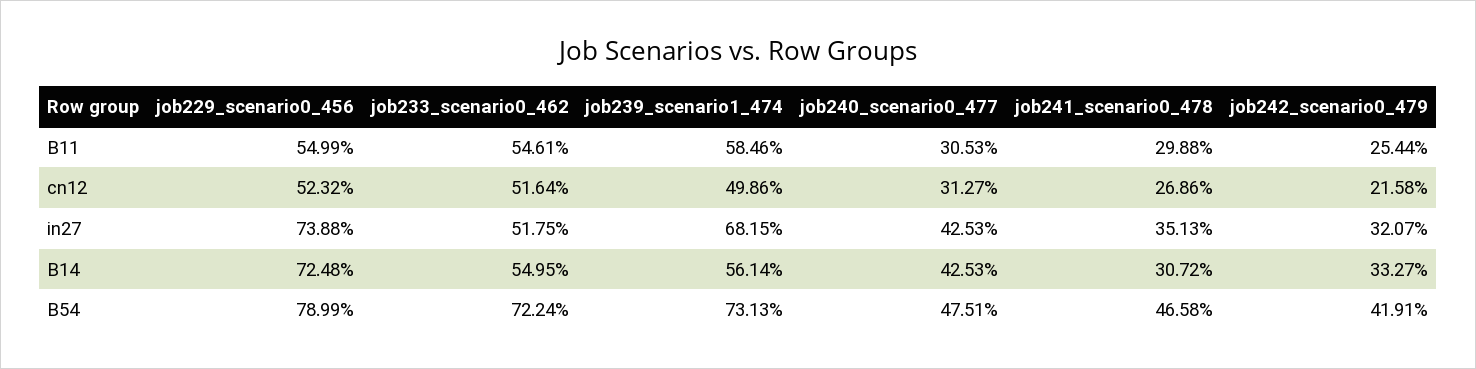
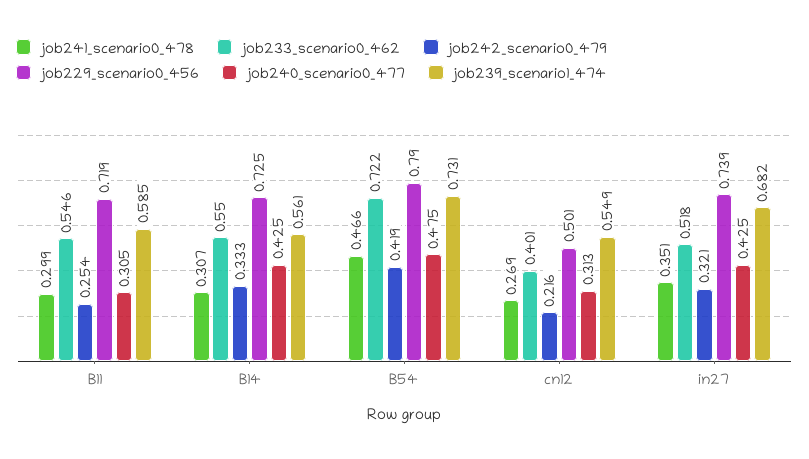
  {
    "job229_scenario0_456": {
-     "B11": 0.5499,
+     "B11": 0.719,
-     "cn12": 0.5232,
+     "cn12": 0.501,
      "in27": 0.7388,
      "B14": 0.7248,
      "B54": 0.7899
    },
    "job233_scenario0_462": {
      "B11": 0.5461,
-     "cn12": 0.5164,
+     "cn12": 0.401,
      "in27": 0.5175,
      "B14": 0.5495,
      "B54": 0.7224
    },
    "job239_scenario1_474": {
      "B11": 0.5846,
-     "cn12": 0.4986,
+     "cn12": 0.549,
      "in27": 0.6815,
      "B14": 0.5614,
      "B54": 0.7313
    },
    "job240_scenario0_477": {
      "B11": 0.3053,
      "cn12": 0.3127,
      "in27": 0.4253,
      "B14": 0.4253,
      "B54": 0.4751
    },
    "job241_scenario0_478": {
      "B11": 0.2988,
      "cn12": 0.2686,
      "in27": 0.3513,
      "B14": 0.3072,
      "B54": 0.4658
    },
    "job242_scenario0_479": {
      "B11": 0.2544,
      "cn12": 0.2158,
      "in27": 0.3207,
      "B14": 0.3327,
      "B54": 0.4191
    }
  }

